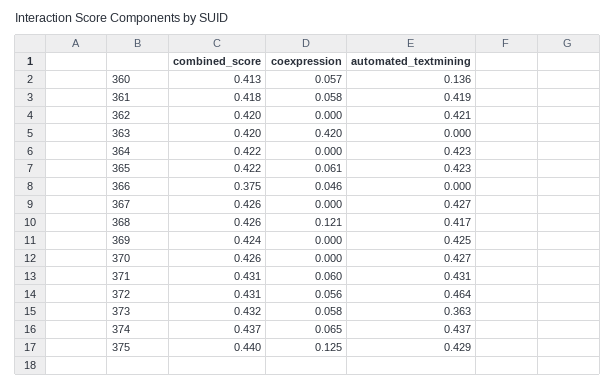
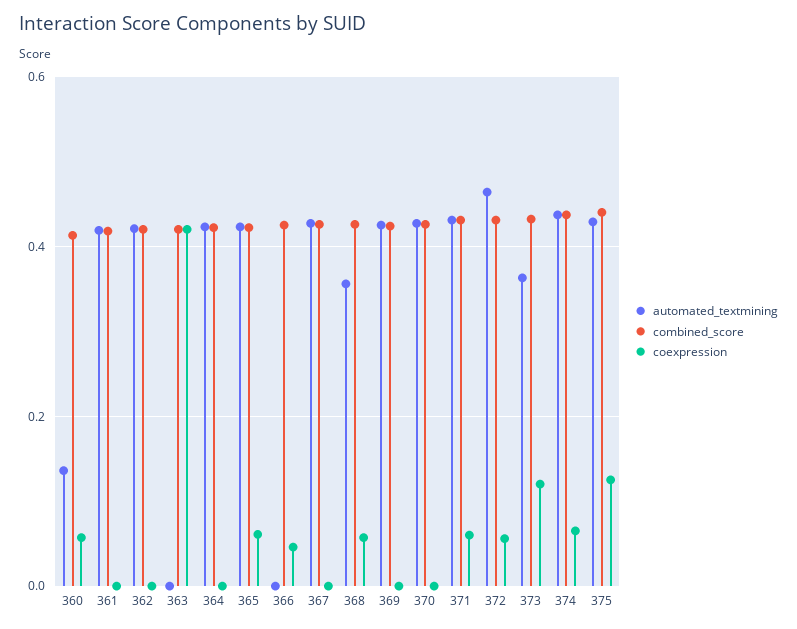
  {
    "combined_score": {
      "360": 0.413,
      "361": 0.418,
      "362": 0.42,
      "363": 0.42,
      "364": 0.422,
      "365": 0.422,
-     "366": 0.375,
+     "366": 0.42,
      "367": 0.426,
      "368": 0.426,
      "369": 0.424,
      "370": 0.426,
      "371": 0.431,
      "372": 0.431,
      "373": 0.432,
      "374": 0.437,
      "375": 0.44
    },
    "coexpression": {
      "360": 0.057,
-     "361": 0.058,
+     "361": 0,
      "362": 0,
      "363": 0.42,
      "364": 0,
      "365": 0.061,
      "366": 0.046,
      "367": 0,
-     "368": 0.121,
+     "368": 0.06,
      "369": 0,
      "370": 0,
      "371": 0.06,
      "372": 0.056,
-     "373": 0.058,
+     "373": 0.12,
      "374": 0.065,
      "375": 0.125
    },
    "automated_textmining": {
      "360": 0.136,
      "361": 0.419,
      "362": 0.421,
      "363": 0,
      "364": 0.423,
      "365": 0.423,
      "366": 0,
      "367": 0.427,
-     "368": 0.417,
+     "368": 0.36,
      "369": 0.425,
      "370": 0.427,
      "371": 0.431,
      "372": 0.464,
      "373": 0.363,
      "374": 0.437,
      "375": 0.429
    }
  }

